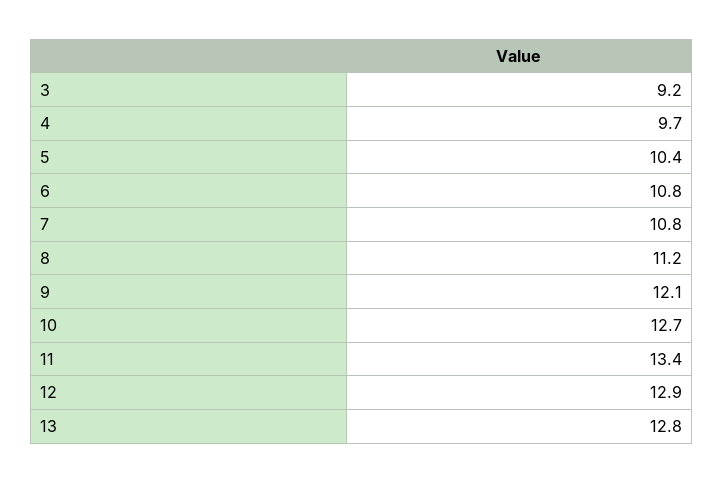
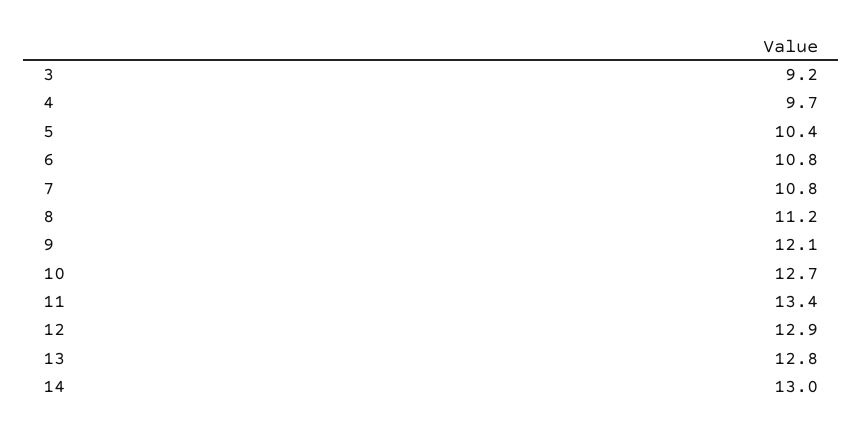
  {
    "3": 9.2,
    "4": 9.7,
    "5": 10.4,
    "6": 10.8,
    "7": 10.8,
    "8": 11.2,
    "9": 12.1,
    "10": 12.7,
    "11": 13.4,
    "12": 12.9,
-   "13": 12.8
+   "13": 12.8,
+   "14": 13
  }

